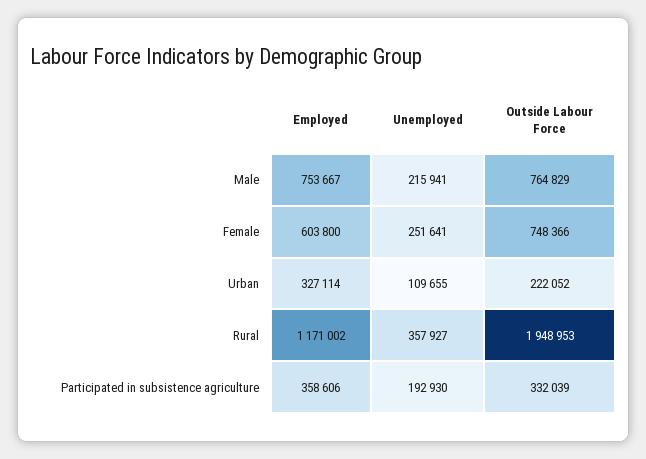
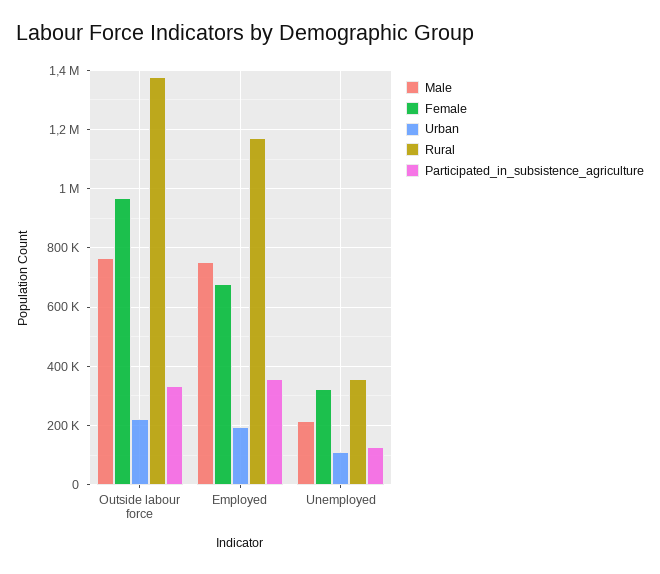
  {
    "Male": {
      "Employed": 753667,
      "Unemployed": 215941,
      "Outside Labour Force": 764829
    },
    "Female": {
-     "Employed": 603800,
+     "Employed": 675000,
-     "Unemployed": 251641,
+     "Unemployed": 325000,
-     "Outside Labour Force": 748366
+     "Outside Labour Force": 975000
    },
    "Urban": {
-     "Employed": 327114,
+     "Employed": 200000,
      "Unemployed": 109655,
      "Outside Labour Force": 222052
    },
    "Rural": {
      "Employed": 1171002,
      "Unemployed": 357927,
-     "Outside Labour Force": 1948953
+     "Outside Labour Force": 1375000
    },
    "Participated in subsistence agriculture": {
      "Employed": 358606,
-     "Unemployed": 192930,
+     "Unemployed": 125000,
      "Outside Labour Force": 332039
    }
  }

